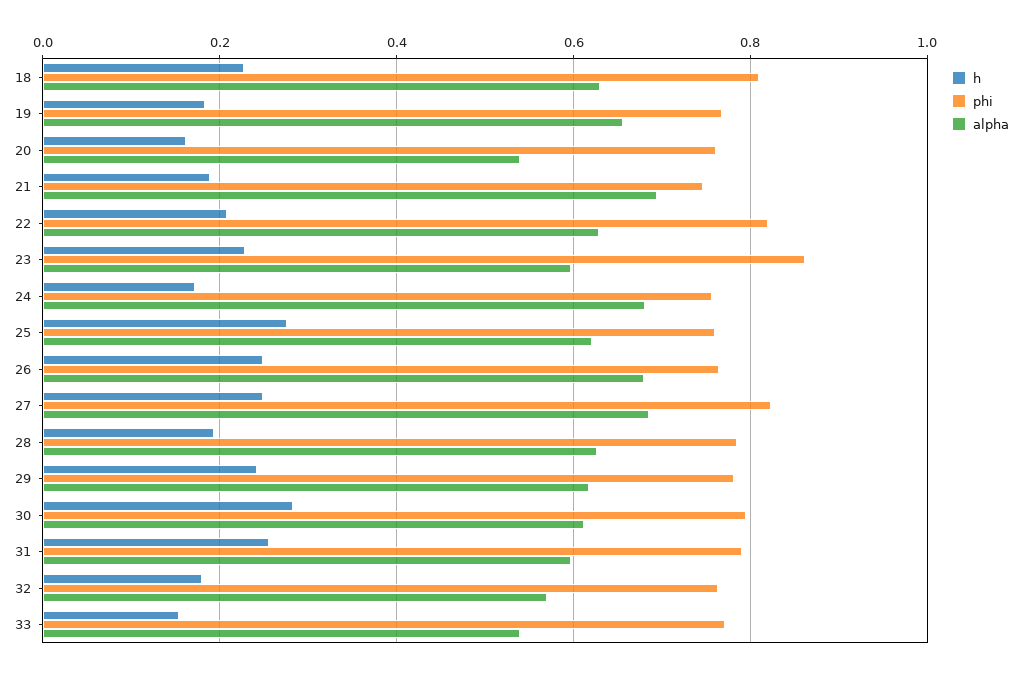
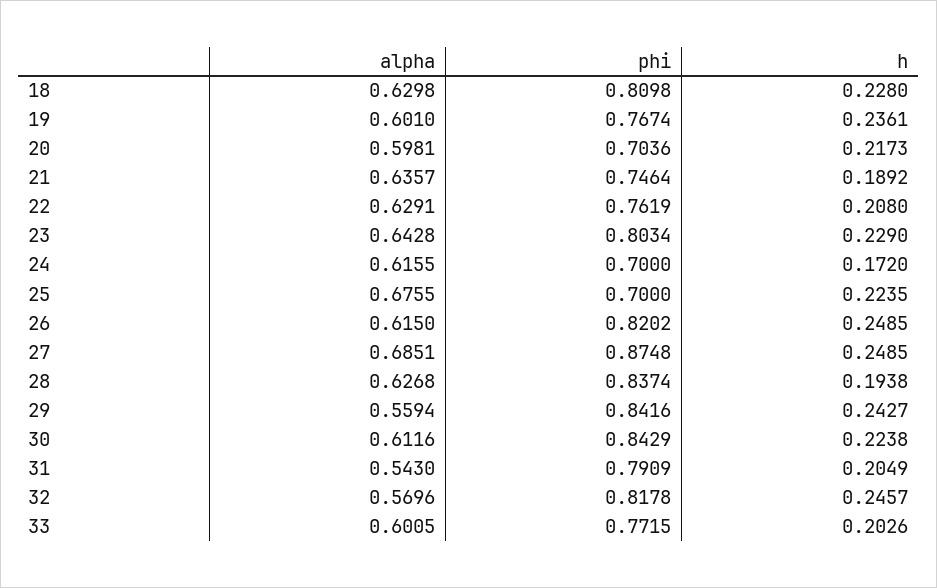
  {
    "h": {
      "18": 0.228,
-     "19": 0.18,
+     "19": 0.2361,
-     "20": 0.16,
+     "20": 0.2173,
      "21": 0.1892,
      "22": 0.208,
      "23": 0.229,
      "24": 0.172,
-     "25": 0.28,
+     "25": 0.2235,
      "26": 0.2485,
      "27": 0.2485,
      "28": 0.1938,
      "29": 0.2427,
-     "30": 0.28,
+     "30": 0.2238,
-     "31": 0.26,
+     "31": 0.2049,
-     "32": 0.18,
+     "32": 0.2457,
-     "33": 0.16
+     "33": 0.2026
    },
    "phi": {
      "18": 0.8098,
      "19": 0.7674,
-     "20": 0.76,
+     "20": 0.7036,
      "21": 0.7464,
-     "22": 0.82,
+     "22": 0.7619,
-     "23": 0.86,
+     "23": 0.8034,
-     "24": 0.76,
+     "24": 0.7,
-     "25": 0.76,
+     "25": 0.7,
-     "26": 0.76,
+     "26": 0.8202,
-     "27": 0.82,
+     "27": 0.8748,
-     "28": 0.78,
+     "28": 0.8374,
-     "29": 0.78,
+     "29": 0.8416,
-     "30": 0.8,
+     "30": 0.8429,
      "31": 0.7909,
-     "32": 0.76,
+     "32": 0.8178,
      "33": 0.7715
    },
    "alpha": {
      "18": 0.6298,
-     "19": 0.66,
+     "19": 0.601,
-     "20": 0.54,
+     "20": 0.5981,
-     "21": 0.7,
+     "21": 0.6357,
      "22": 0.6291,
-     "23": 0.6,
+     "23": 0.6428,
-     "24": 0.68,
+     "24": 0.6155,
-     "25": 0.62,
+     "25": 0.6755,
-     "26": 0.68,
+     "26": 0.615,
      "27": 0.6851,
      "28": 0.6268,
-     "29": 0.62,
+     "29": 0.5594,
      "30": 0.6116,
-     "31": 0.6,
+     "31": 0.543,
      "32": 0.5696,
-     "33": 0.54
+     "33": 0.6005
    }
  }

